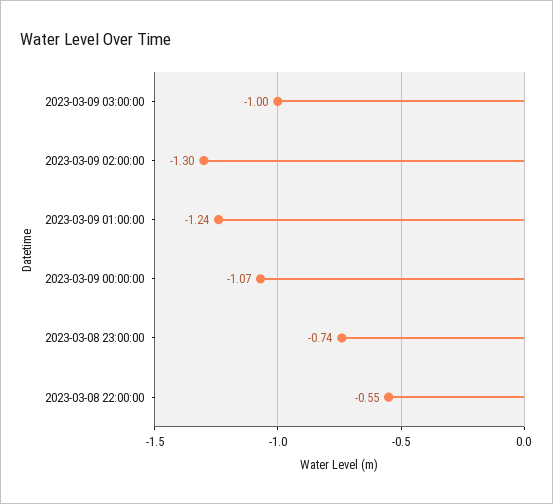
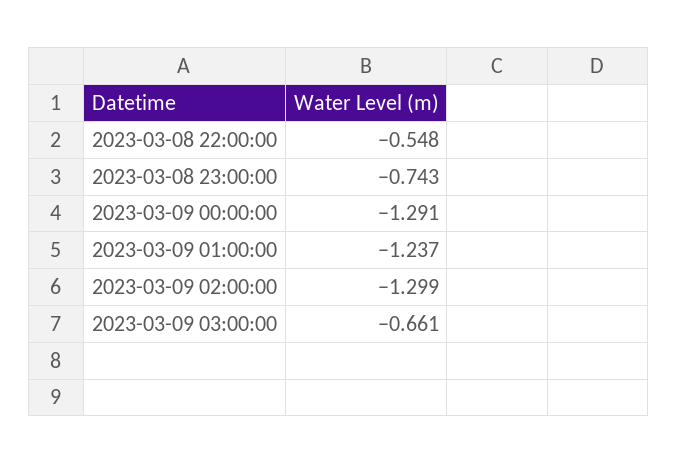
  {
-   "2023-03-09 03:00:00": -1,
+   "2023-03-09 03:00:00": -0.661,
    "2023-03-09 02:00:00": -1.299,
    "2023-03-09 01:00:00": -1.237,
-   "2023-03-09 00:00:00": -1.07,
+   "2023-03-09 00:00:00": -1.291,
    "2023-03-08 23:00:00": -0.743,
    "2023-03-08 22:00:00": -0.548
  }

